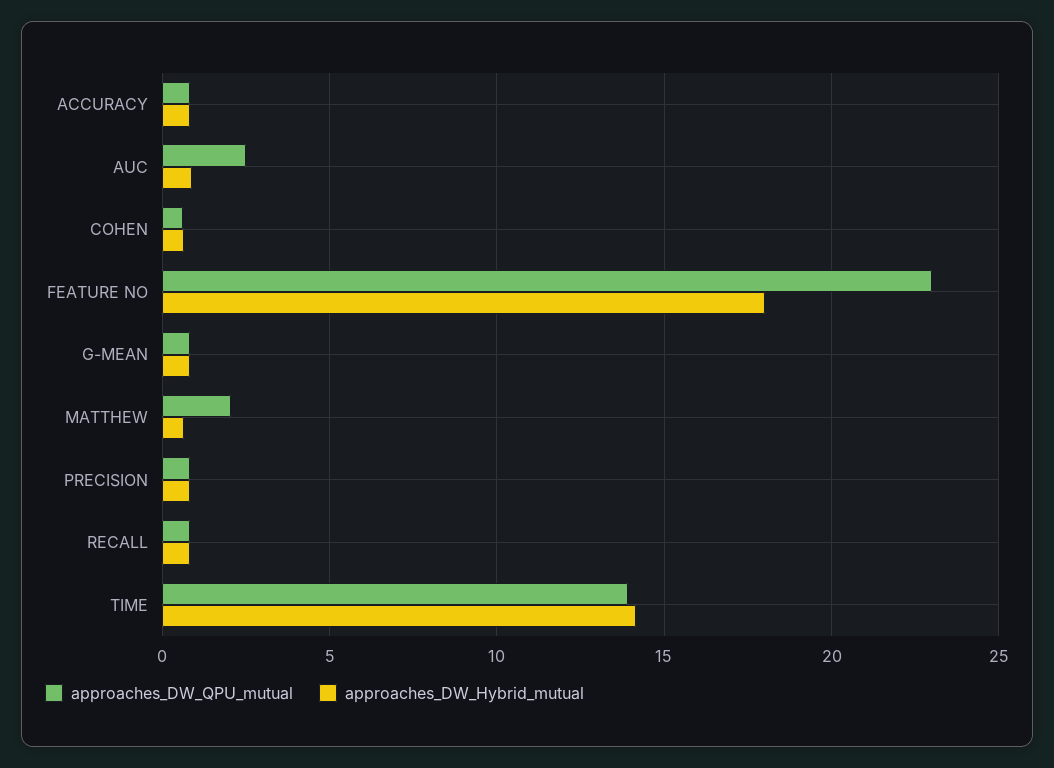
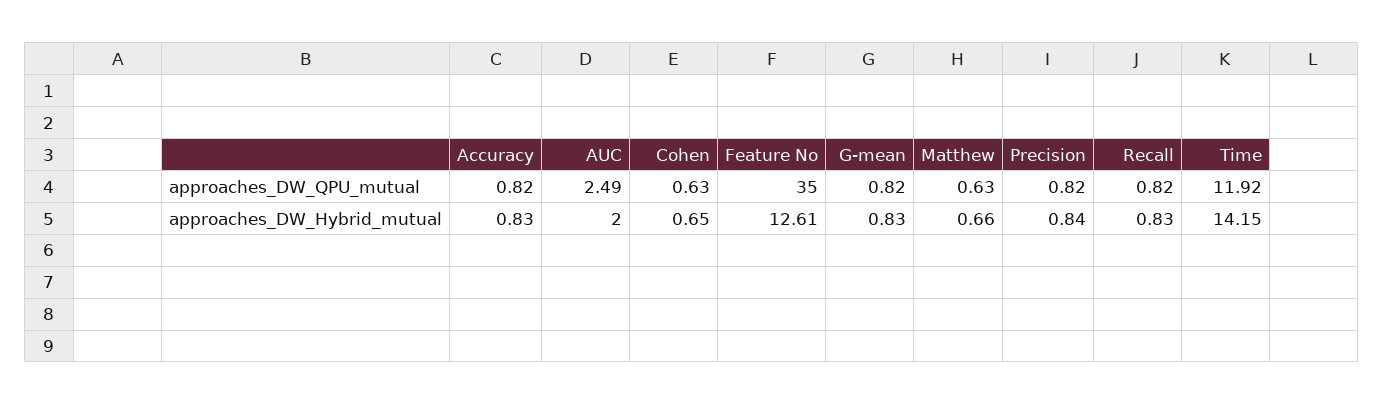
  {
    "approaches_DW_QPU_mutual": {
      "ACCURACY": 0.82,
      "AUC": 2.49,
      "COHEN": 0.63,
-     "FEATURE NO": 23,
+     "FEATURE NO": 35,
      "G-MEAN": 0.82,
-     "MATTHEW": 2,
+     "MATTHEW": 0.63,
      "PRECISION": 0.82,
      "RECALL": 0.82,
-     "TIME": 14
+     "TIME": 11.92
    },
    "approaches_DW_Hybrid_mutual": {
      "ACCURACY": 0.83,
-     "AUC": 1,
+     "AUC": 2,
      "COHEN": 0.65,
-     "FEATURE NO": 18,
+     "FEATURE NO": 12.61,
      "G-MEAN": 0.83,
      "MATTHEW": 0.66,
      "PRECISION": 0.84,
      "RECALL": 0.83,
      "TIME": 14.15
    }
  }

